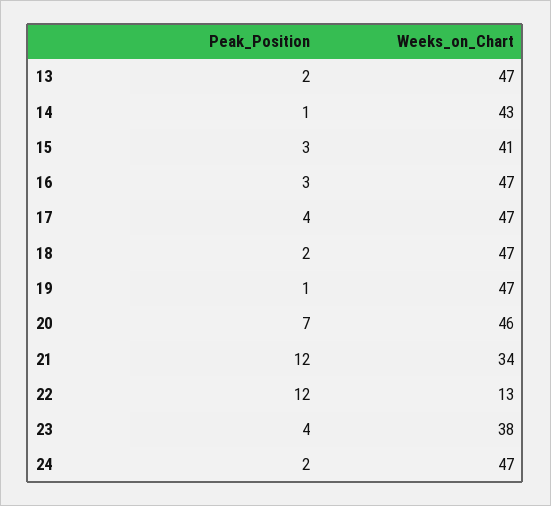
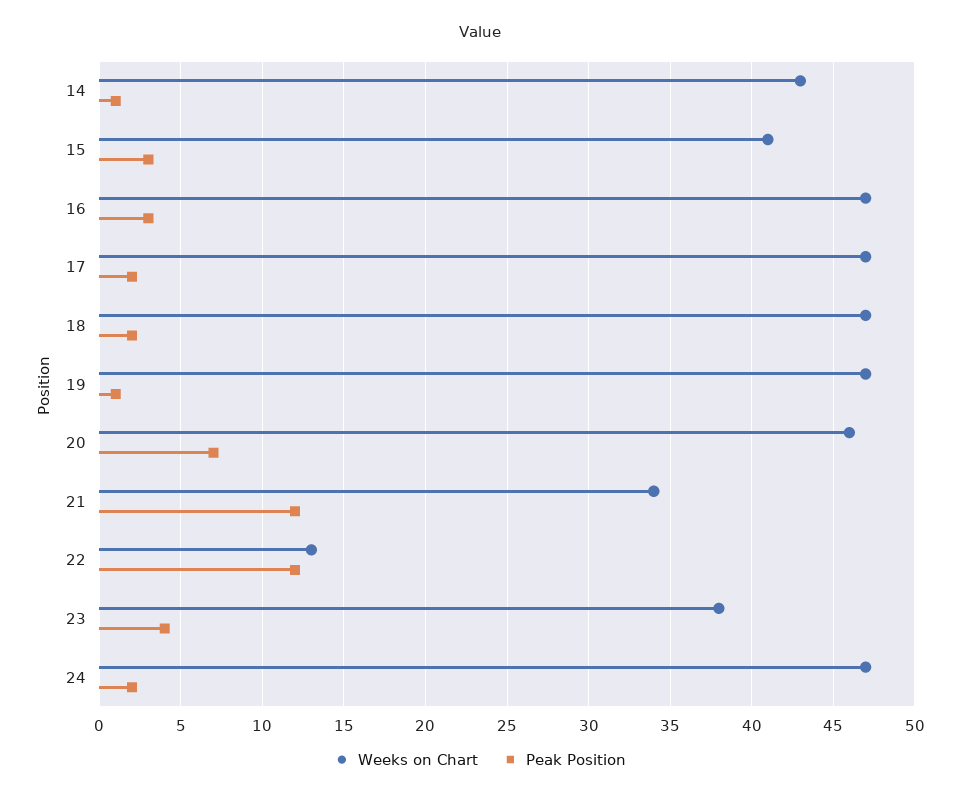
  {
    "Peak_Position": {
-     "13": 2,
      "14": 1,
      "15": 3,
      "16": 3,
-     "17": 4,
+     "17": 2,
      "18": 2,
      "19": 1,
      "20": 7,
      "21": 12,
      "22": 12,
      "23": 4,
      "24": 2
    },
    "Weeks_on_Chart": {
-     "13": 47,
      "14": 43,
      "15": 41,
      "16": 47,
      "17": 47,
      "18": 47,
      "19": 47,
      "20": 46,
      "21": 34,
      "22": 13,
      "23": 38,
      "24": 47
    }
  }

